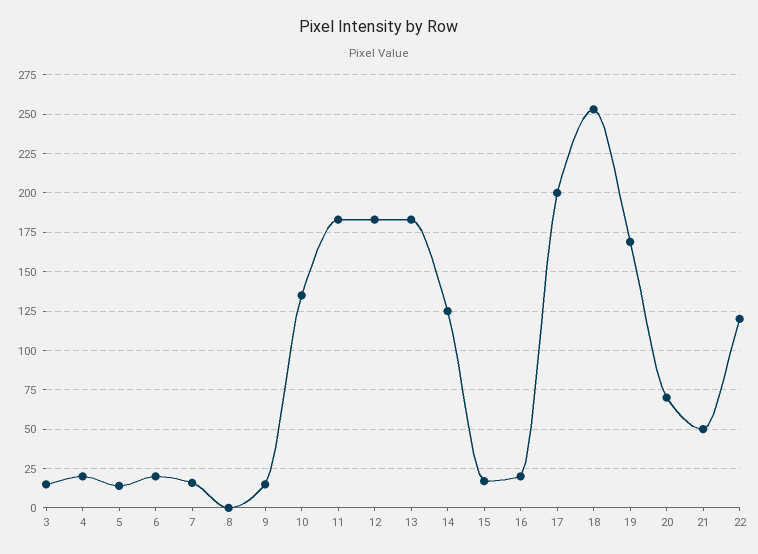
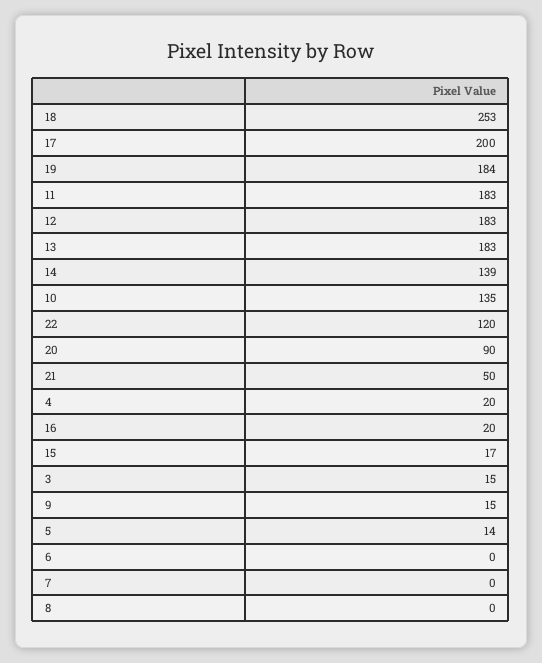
  {
    "3": 15,
    "4": 20,
    "5": 14,
-   "6": 20,
+   "6": 0,
-   "7": 15,
+   "7": 0,
    "8": 0,
    "9": 15,
    "10": 135,
    "11": 183,
    "12": 183,
    "13": 183,
-   "14": 125,
+   "14": 139,
    "15": 17,
    "16": 20,
    "17": 200,
    "18": 253,
-   "19": 170,
+   "19": 184,
-   "20": 70,
+   "20": 90,
    "21": 50,
    "22": 120
  }

